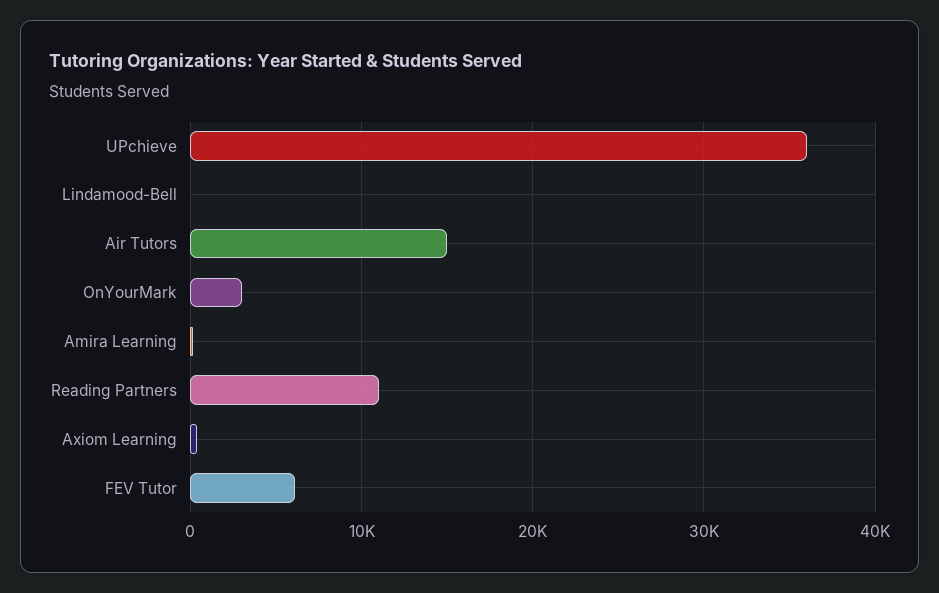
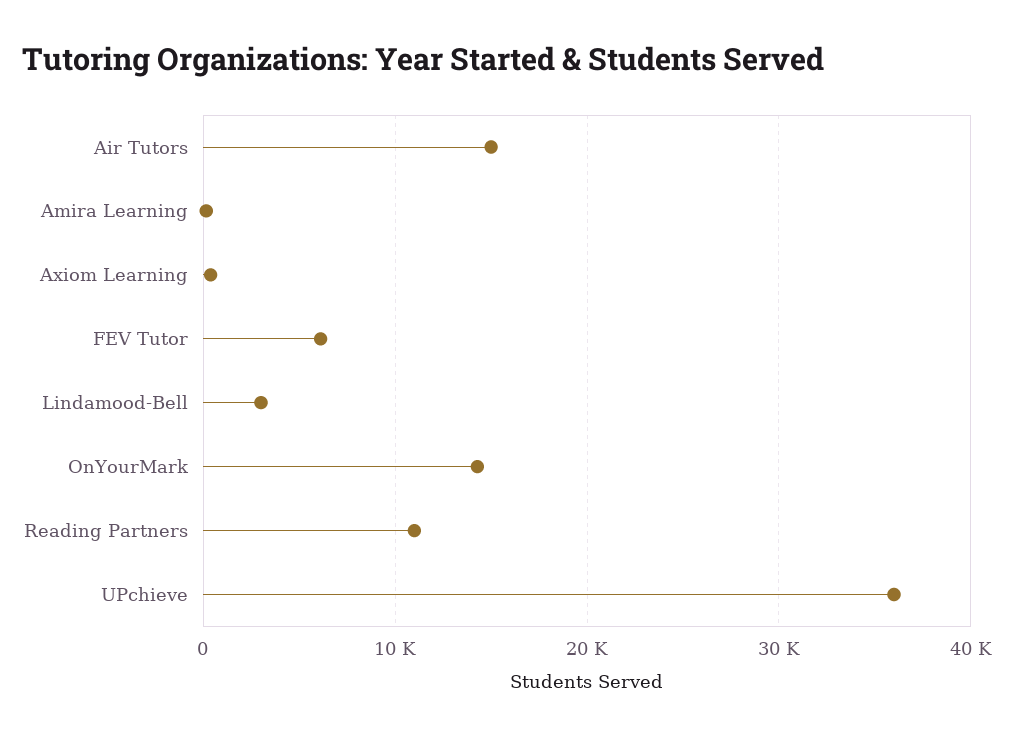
  {
    "UPchieve": 36000,
-   "Lindamood-Bell": 0,
+   "Lindamood-Bell": 3000,
    "Air Tutors": 15000,
-   "OnYourMark": 3000,
+   "OnYourMark": 14000,
    "Amira Learning": 0,
    "Reading Partners": 11000,
    "Axiom Learning": 0,
    "FEV Tutor": 6000
  }

